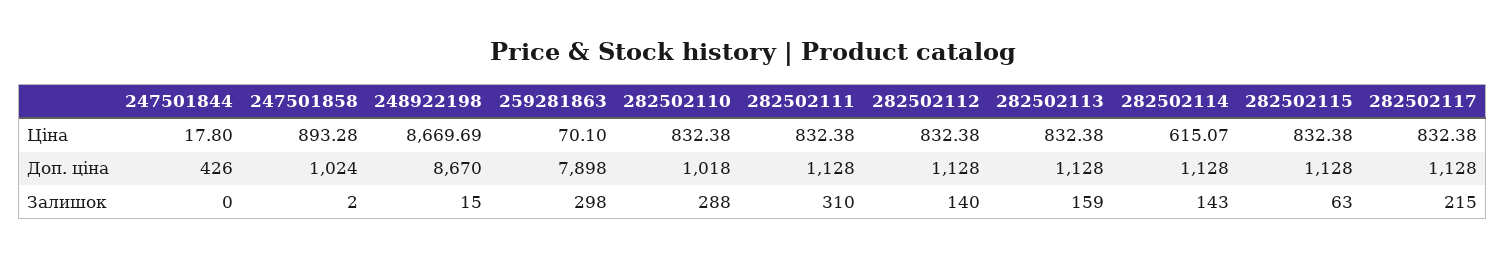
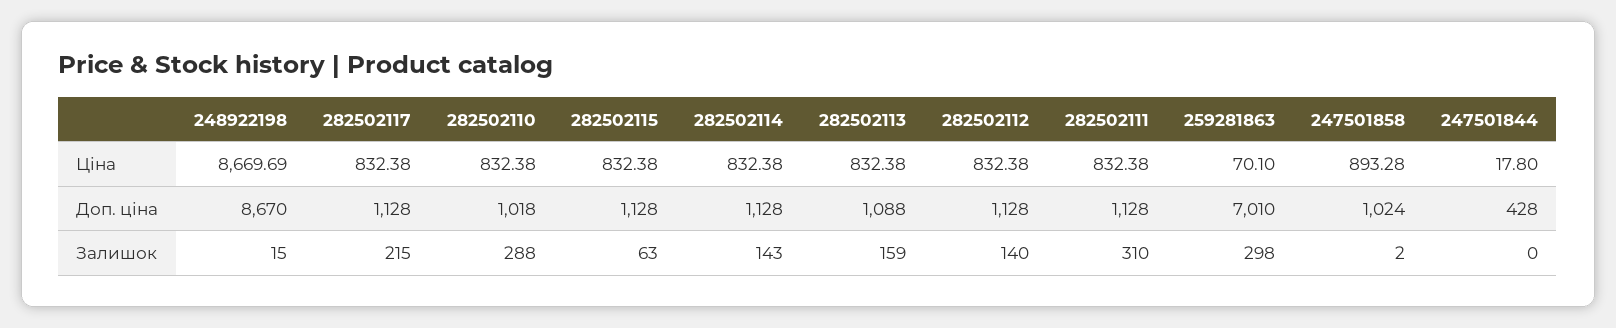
  {
    "247501844": {
      "Ціна": 17.8,
-     "Доп. ціна": 426,
+     "Доп. ціна": 428,
      "Залишок": 0
    },
    "247501858": {
      "Ціна": 893.28,
      "Доп. ціна": 1024,
      "Залишок": 2
    },
    "248922198": {
      "Ціна": 8669.69,
      "Доп. ціна": 8670,
      "Залишок": 15
    },
    "259281863": {
      "Ціна": 70.1,
-     "Доп. ціна": 7898,
+     "Доп. ціна": 7010,
      "Залишок": 298
    },
    "282502110": {
      "Ціна": 832.38,
      "Доп. ціна": 1018,
      "Залишок": 288
    },
    "282502111": {
      "Ціна": 832.38,
      "Доп. ціна": 1128,
      "Залишок": 310
    },
    "282502112": {
      "Ціна": 832.38,
      "Доп. ціна": 1128,
      "Залишок": 140
    },
    "282502113": {
      "Ціна": 832.38,
-     "Доп. ціна": 1128,
+     "Доп. ціна": 1088,
      "Залишок": 159
    },
    "282502114": {
-     "Ціна": 615.07,
+     "Ціна": 832.38,
      "Доп. ціна": 1128,
      "Залишок": 143
    },
    "282502115": {
      "Ціна": 832.38,
      "Доп. ціна": 1128,
      "Залишок": 63
    },
    "282502117": {
      "Ціна": 832.38,
      "Доп. ціна": 1128,
      "Залишок": 215
    }
  }

